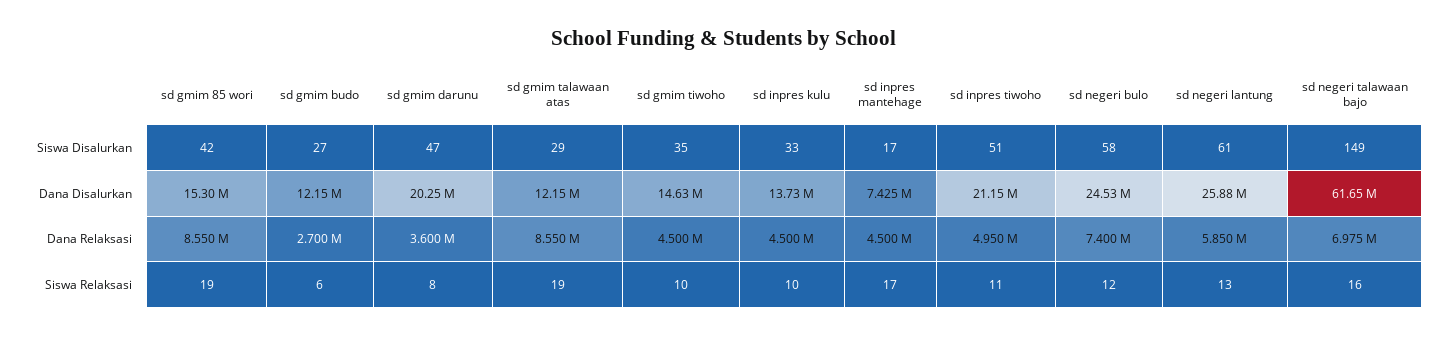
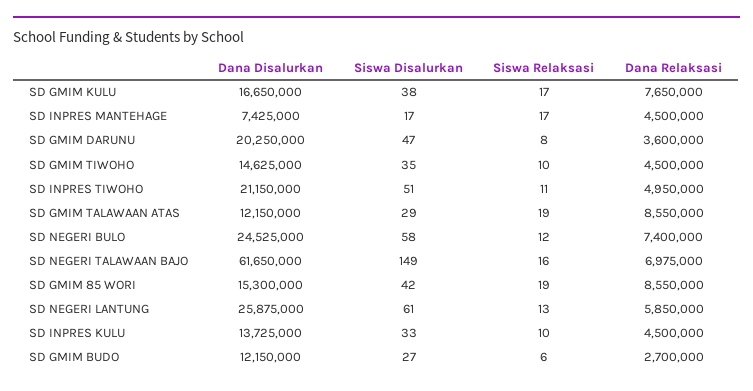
  {
    "sd gmim 85 wori": {
      "Siswa Disalurkan": 42,
      "Dana Disalurkan": 15300000,
      "Dana Relaksasi": 8550000,
      "Siswa Relaksasi": 19
    },
    "sd gmim budo": {
      "Siswa Disalurkan": 27,
      "Dana Disalurkan": 12150000,
      "Dana Relaksasi": 2700000,
      "Siswa Relaksasi": 6
    },
    "sd gmim darunu": {
      "Siswa Disalurkan": 47,
      "Dana Disalurkan": 20250000,
      "Dana Relaksasi": 3600000,
      "Siswa Relaksasi": 8
    },
    "sd gmim talawaan atas": {
      "Siswa Disalurkan": 29,
      "Dana Disalurkan": 12150000,
      "Dana Relaksasi": 8550000,
      "Siswa Relaksasi": 19
    },
    "sd gmim tiwoho": {
      "Siswa Disalurkan": 35,
      "Dana Disalurkan": 14625000,
      "Dana Relaksasi": 4500000,
      "Siswa Relaksasi": 10
    },
    "sd inpres kulu": {
      "Siswa Disalurkan": 33,
      "Dana Disalurkan": 13725000,
      "Dana Relaksasi": 4500000,
      "Siswa Relaksasi": 10
    },
    "sd inpres mantehage": {
      "Siswa Disalurkan": 17,
      "Dana Disalurkan": 7425000,
      "Dana Relaksasi": 4500000,
      "Siswa Relaksasi": 17
    },
    "sd inpres tiwoho": {
      "Siswa Disalurkan": 51,
      "Dana Disalurkan": 21150000,
      "Dana Relaksasi": 4950000,
      "Siswa Relaksasi": 11
    },
    "sd negeri bulo": {
      "Siswa Disalurkan": 58,
      "Dana Disalurkan": 24525000,
      "Dana Relaksasi": 7400000,
      "Siswa Relaksasi": 12
    },
    "sd negeri lantung": {
      "Siswa Disalurkan": 61,
      "Dana Disalurkan": 25875000,
      "Dana Relaksasi": 5850000,
      "Siswa Relaksasi": 13
    },
    "sd negeri talawaan bajo": {
      "Siswa Disalurkan": 149,
      "Dana Disalurkan": 61650000,
      "Dana Relaksasi": 6975000,
      "Siswa Relaksasi": 16
-   }
+   },
+   "SD GMIM KULU": {
+     "Dana Disalurkan": 16650000,
+     "Siswa Disalurkan": 38,
+     "Siswa Relaksasi": 17,
+     "Dana Relaksasi": 7650000
+   }
  }

